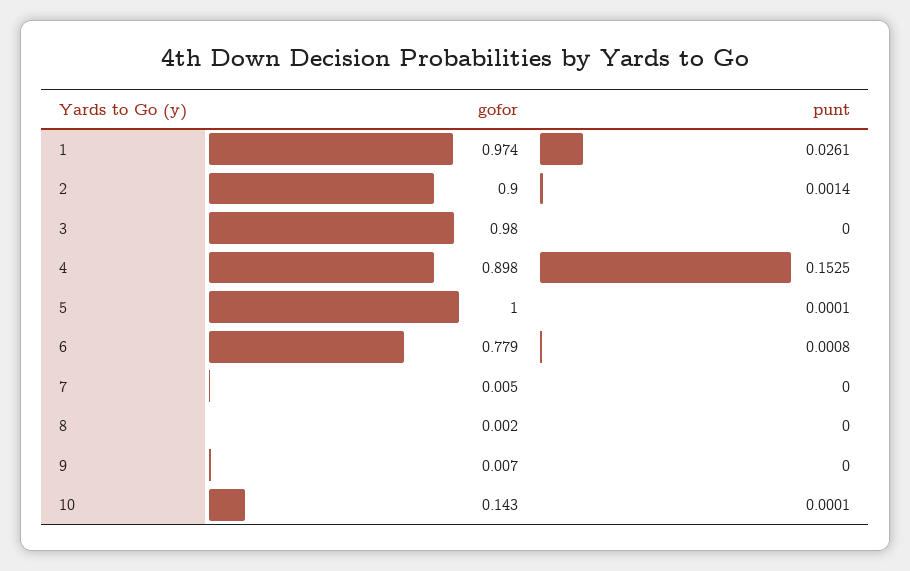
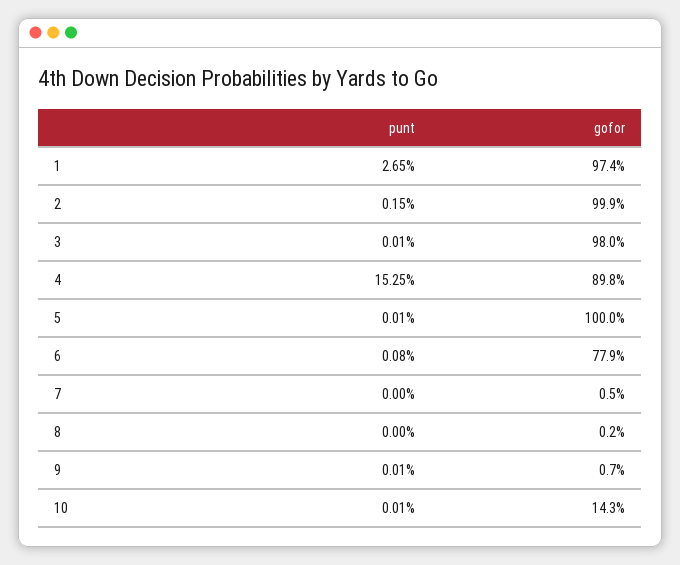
  {
    "gofor": {
      "1": 0.974,
-     "2": 0.9,
+     "2": 0.999,
      "3": 0.98,
      "4": 0.898,
      "5": 1,
      "6": 0.779,
      "7": 0.005,
      "8": 0.002,
      "9": 0.007,
      "10": 0.143
    },
    "punt": {
-     "1": 0.0261,
+     "1": 0.0265,
-     "2": 0.0014,
+     "2": 0.0015,
-     "3": 0,
+     "3": 0.0001,
      "4": 0.1525,
      "5": 0.0001,
      "6": 0.0008,
      "7": 0,
      "8": 0,
-     "9": 0,
+     "9": 0.0001,
      "10": 0.0001
    }
  }

